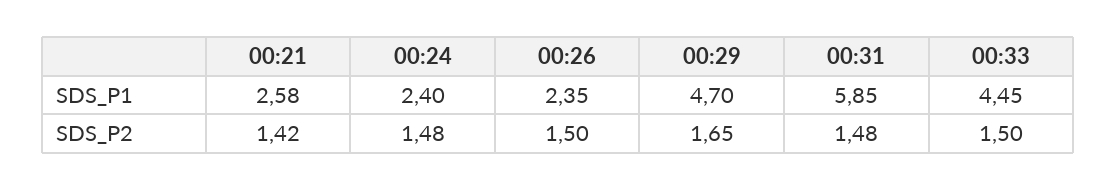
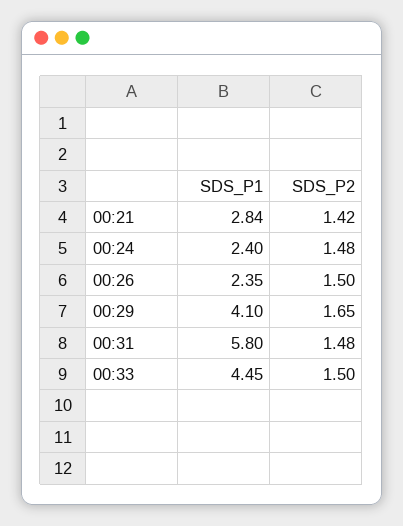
  {
    "00:21": {
-     "SDS_P1": 2.58,
+     "SDS_P1": 2.84,
      "SDS_P2": 1.42
    },
    "00:24": {
      "SDS_P1": 2.4,
      "SDS_P2": 1.48
    },
    "00:26": {
      "SDS_P1": 2.35,
      "SDS_P2": 1.5
    },
    "00:29": {
-     "SDS_P1": 4.7,
+     "SDS_P1": 4.1,
      "SDS_P2": 1.65
    },
    "00:31": {
-     "SDS_P1": 5.85,
+     "SDS_P1": 5.8,
      "SDS_P2": 1.48
    },
    "00:33": {
      "SDS_P1": 4.45,
      "SDS_P2": 1.5
    }
  }

